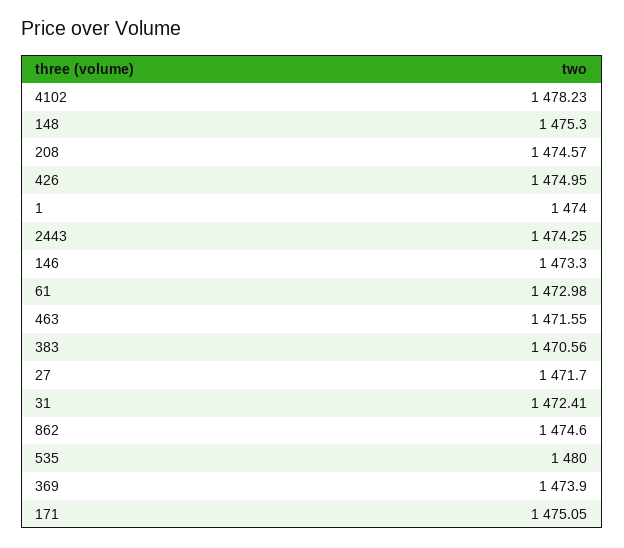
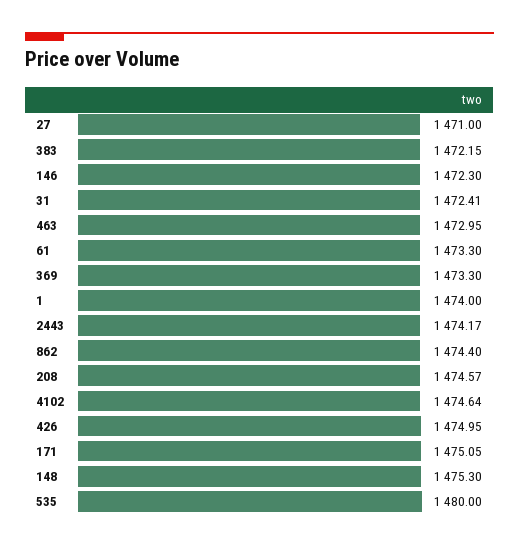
  {
-   "4102": 1478.23,
+   "4102": 1474.64,
    "148": 1475.3,
    "208": 1474.57,
    "426": 1474.95,
    "1": 1474,
-   "2443": 1474.25,
+   "2443": 1474.17,
-   "146": 1473.3,
+   "146": 1472.3,
-   "61": 1472.98,
+   "61": 1473.3,
-   "463": 1471.55,
+   "463": 1472.95,
-   "383": 1470.56,
+   "383": 1472.15,
-   "27": 1471.7,
+   "27": 1471,
    "31": 1472.41,
-   "862": 1474.6,
+   "862": 1474.4,
    "535": 1480,
-   "369": 1473.9,
+   "369": 1473.3,
    "171": 1475.05
  }

